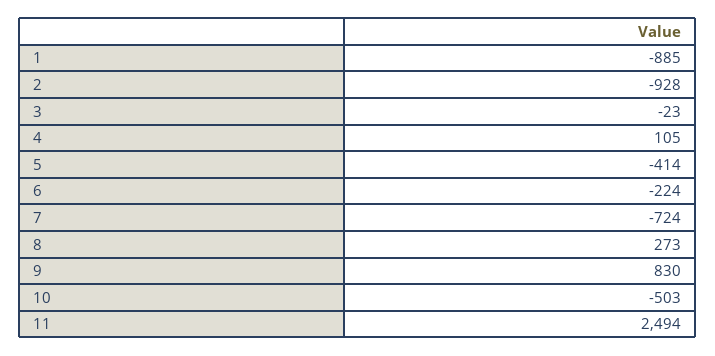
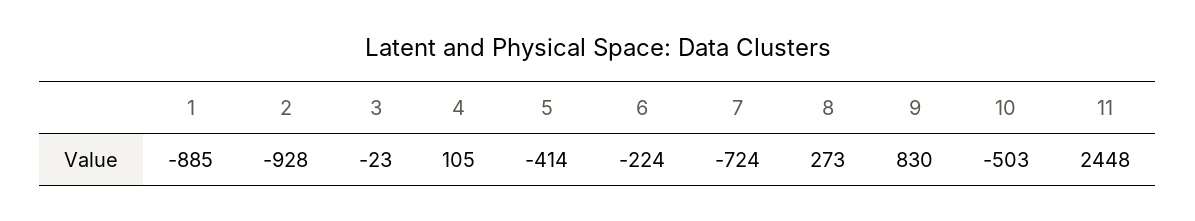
  {
    "1": -885,
    "2": -928,
    "3": -23,
    "4": 105,
    "5": -414,
    "6": -224,
    "7": -724,
    "8": 273,
    "9": 830,
    "10": -503,
-   "11": 2494
+   "11": 2448
  }

